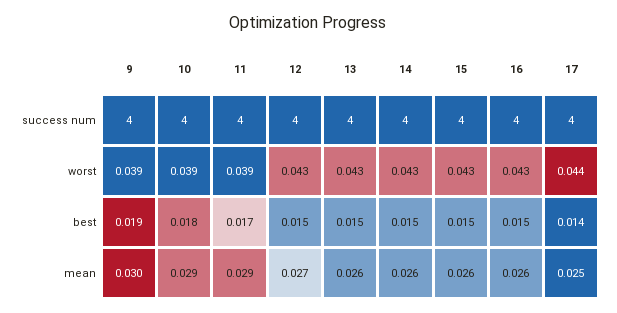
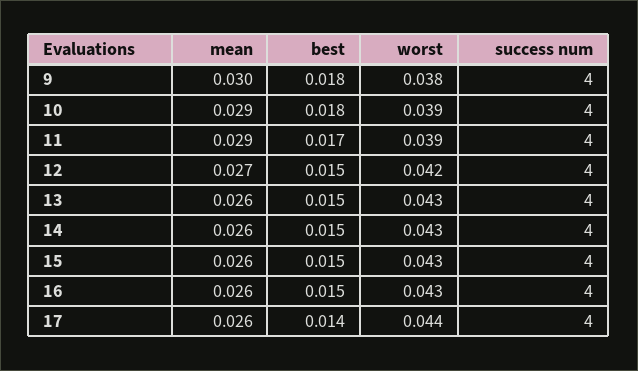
  {
    "9": {
      "success num": 4,
-     "worst": 0.039,
+     "worst": 0.038,
-     "best": 0.019,
+     "best": 0.018,
      "mean": 0.03
    },
    "10": {
      "success num": 4,
      "worst": 0.039,
      "best": 0.018,
      "mean": 0.029
    },
    "11": {
      "success num": 4,
      "worst": 0.039,
      "best": 0.017,
      "mean": 0.029
    },
    "12": {
      "success num": 4,
-     "worst": 0.043,
+     "worst": 0.042,
      "best": 0.015,
      "mean": 0.027
    },
    "13": {
      "success num": 4,
      "worst": 0.043,
      "best": 0.015,
      "mean": 0.026
    },
    "14": {
      "success num": 4,
      "worst": 0.043,
      "best": 0.015,
      "mean": 0.026
    },
    "15": {
      "success num": 4,
      "worst": 0.043,
      "best": 0.015,
      "mean": 0.026
    },
    "16": {
      "success num": 4,
      "worst": 0.043,
      "best": 0.015,
      "mean": 0.026
    },
    "17": {
      "success num": 4,
      "worst": 0.044,
      "best": 0.014,
-     "mean": 0.025
+     "mean": 0.026
    }
  }

